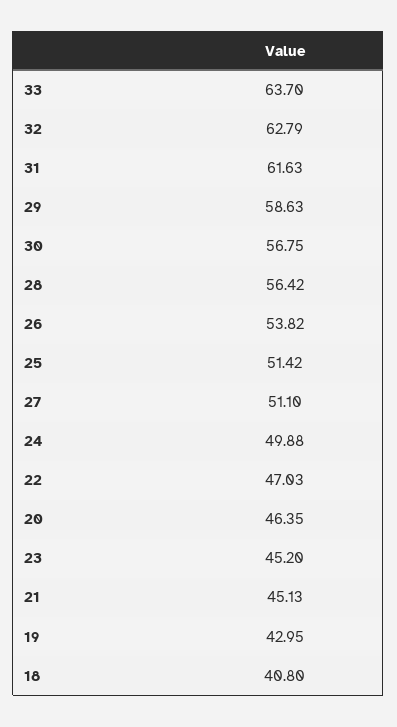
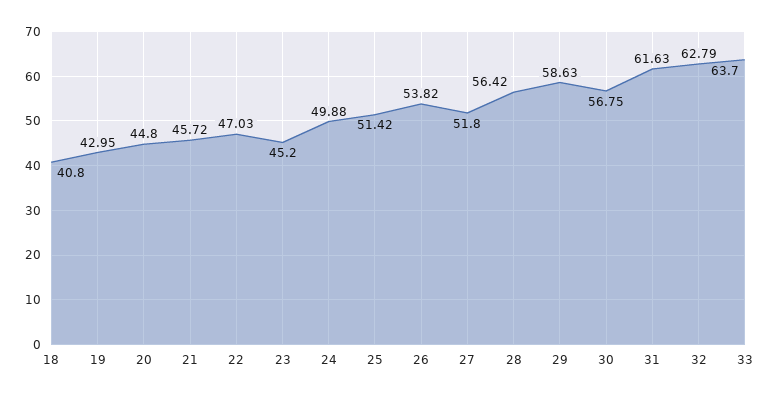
  {
    "33": 63.7,
    "32": 62.79,
    "31": 61.63,
    "29": 58.63,
    "30": 56.75,
    "28": 56.42,
    "26": 53.82,
    "25": 51.42,
-   "27": 51.1,
+   "27": 51.8,
    "24": 49.88,
    "22": 47.03,
-   "20": 46.35,
+   "20": 44.8,
    "23": 45.2,
-   "21": 45.13,
+   "21": 45.72,
    "19": 42.95,
    "18": 40.8
  }

